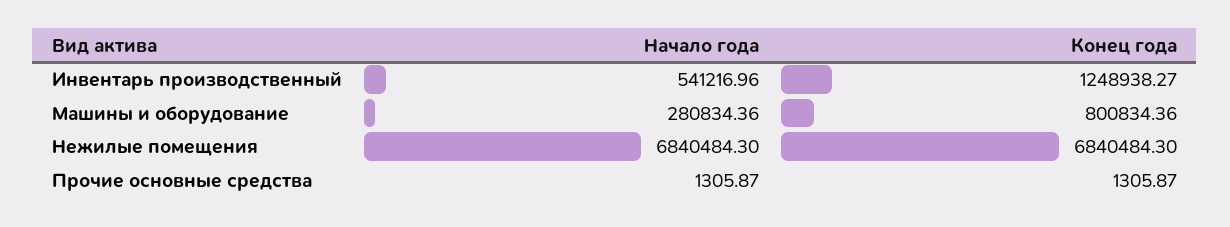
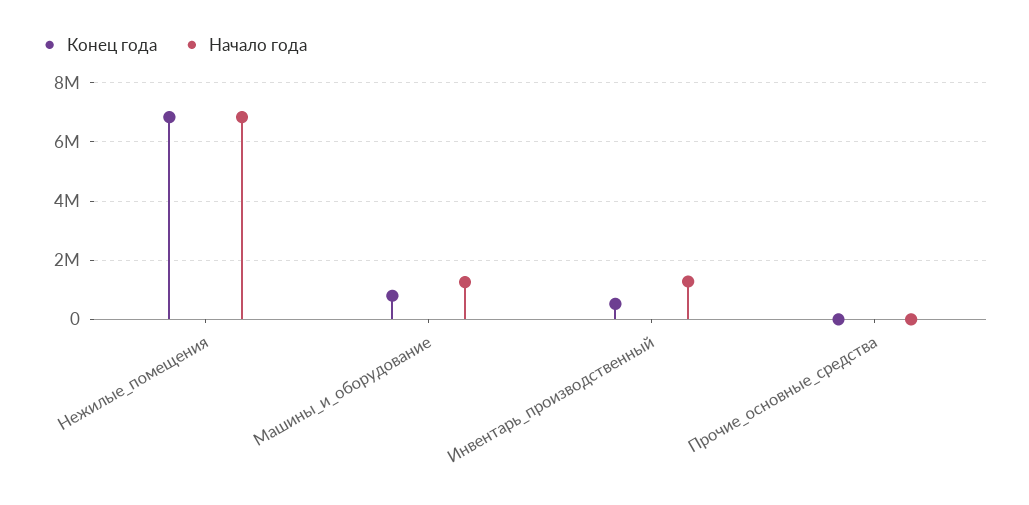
  {
    "Начало года": {
-     "Инвентарь производственный": 541216.96,
+     "Инвентарь производственный": 1250000,
-     "Машины и оборудование": 280834.36,
+     "Машины и оборудование": 1250000,
      "Нежилые помещения": 6840484.3,
      "Прочие основные средства": 1305.87
    },
    "Конец года": {
-     "Инвентарь производственный": 1248938.27,
+     "Инвентарь производственный": 500000,
      "Машины и оборудование": 800834.36,
      "Нежилые помещения": 6840484.3,
      "Прочие основные средства": 1305.87
    }
  }

